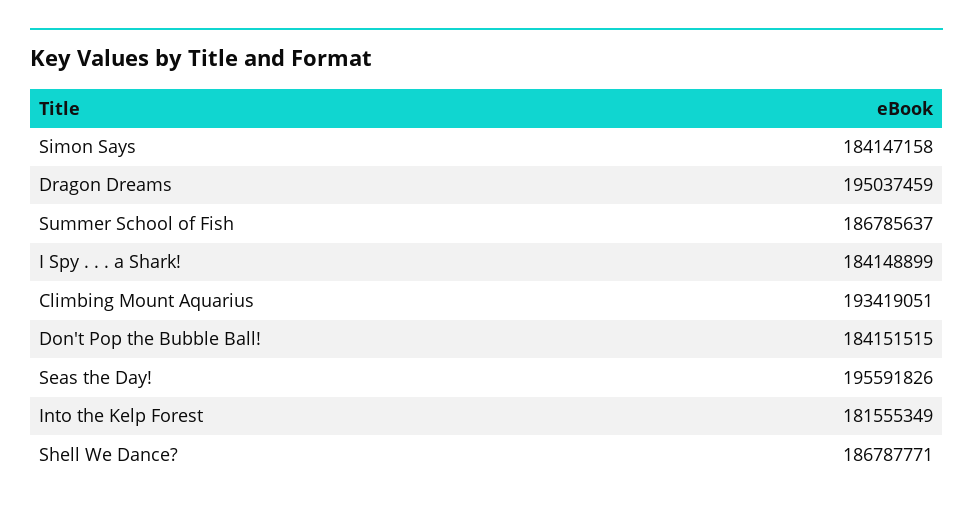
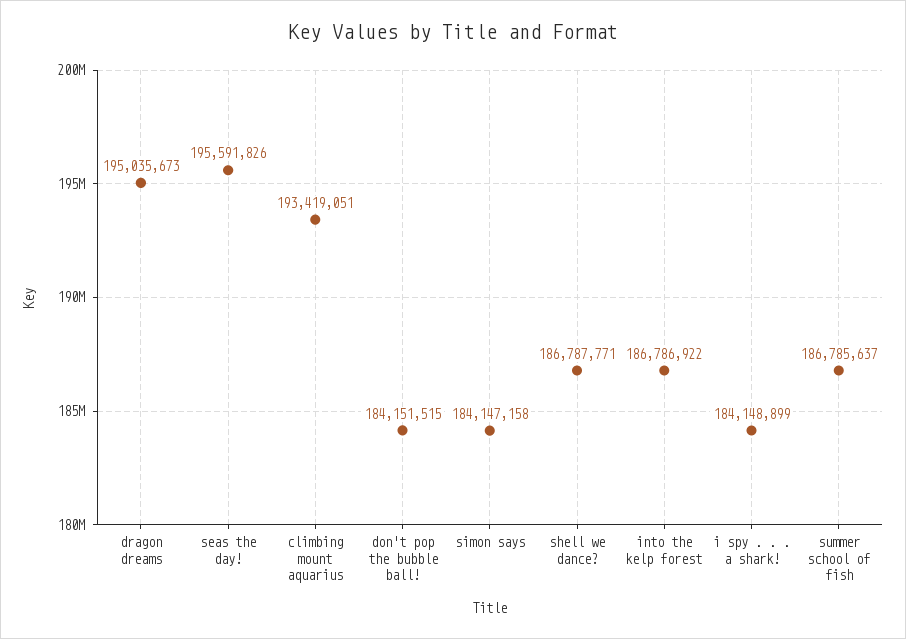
  {
    "Simon Says": 184147158,
-   "Dragon Dreams": 195037459,
+   "Dragon Dreams": 195035673,
    "Summer School of Fish": 186785637,
    "I Spy . . . a Shark!": 184148899,
    "Climbing Mount Aquarius": 193419051,
    "Don't Pop the Bubble Ball!": 184151515,
    "Seas the Day!": 195591826,
-   "Into the Kelp Forest": 181555349,
+   "Into the Kelp Forest": 186786922,
    "Shell We Dance?": 186787771
  }

